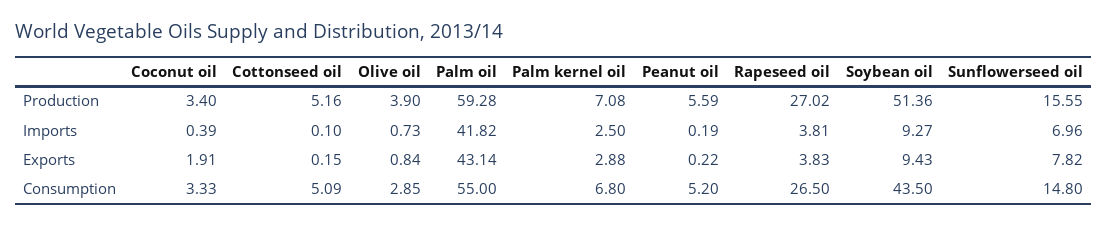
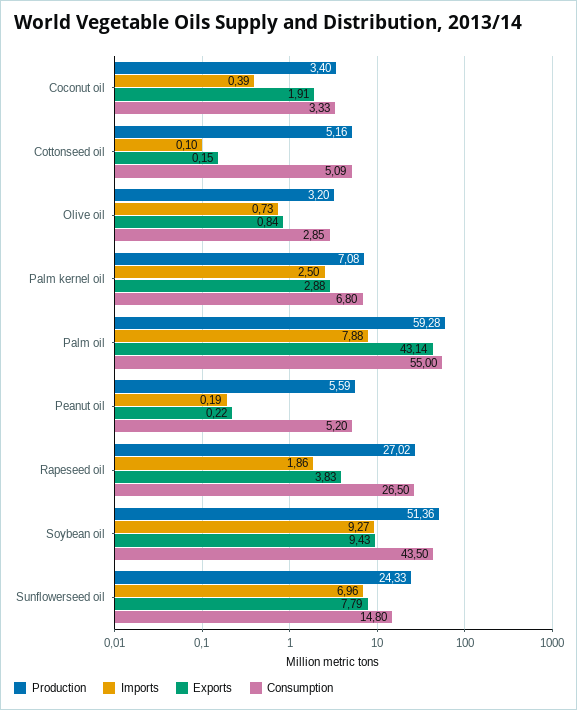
  {
    "Production": {
      "Coconut oil": 3.4,
      "Cottonseed oil": 5.16,
-     "Olive oil": 3.9,
+     "Olive oil": 3.2,
      "Palm oil": 59.28,
      "Palm kernel oil": 7.08,
      "Peanut oil": 5.59,
      "Rapeseed oil": 27.02,
      "Soybean oil": 51.36,
-     "Sunflowerseed oil": 15.55
+     "Sunflowerseed oil": 24.33
    },
    "Imports": {
      "Coconut oil": 0.39,
      "Cottonseed oil": 0.1,
      "Olive oil": 0.73,
-     "Palm oil": 41.82,
+     "Palm oil": 7.88,
      "Palm kernel oil": 2.5,
      "Peanut oil": 0.19,
-     "Rapeseed oil": 3.81,
+     "Rapeseed oil": 1.86,
      "Soybean oil": 9.27,
      "Sunflowerseed oil": 6.96
    },
    "Exports": {
      "Coconut oil": 1.91,
      "Cottonseed oil": 0.15,
      "Olive oil": 0.84,
      "Palm oil": 43.14,
      "Palm kernel oil": 2.88,
      "Peanut oil": 0.22,
      "Rapeseed oil": 3.83,
      "Soybean oil": 9.43,
-     "Sunflowerseed oil": 7.82
+     "Sunflowerseed oil": 7.79
    },
    "Consumption": {
      "Coconut oil": 3.33,
      "Cottonseed oil": 5.09,
      "Olive oil": 2.85,
      "Palm oil": 55,
      "Palm kernel oil": 6.8,
      "Peanut oil": 5.2,
      "Rapeseed oil": 26.5,
      "Soybean oil": 43.5,
      "Sunflowerseed oil": 14.8
    }
  }

